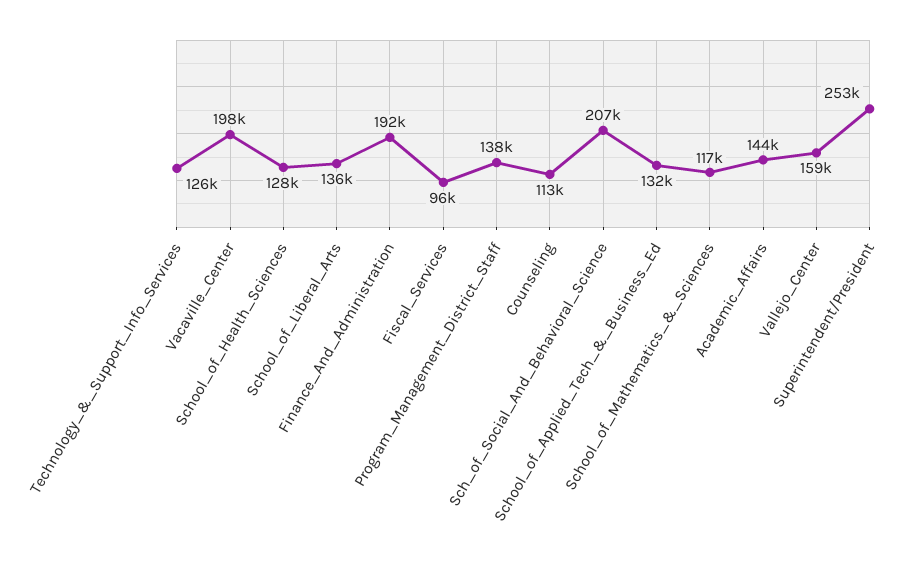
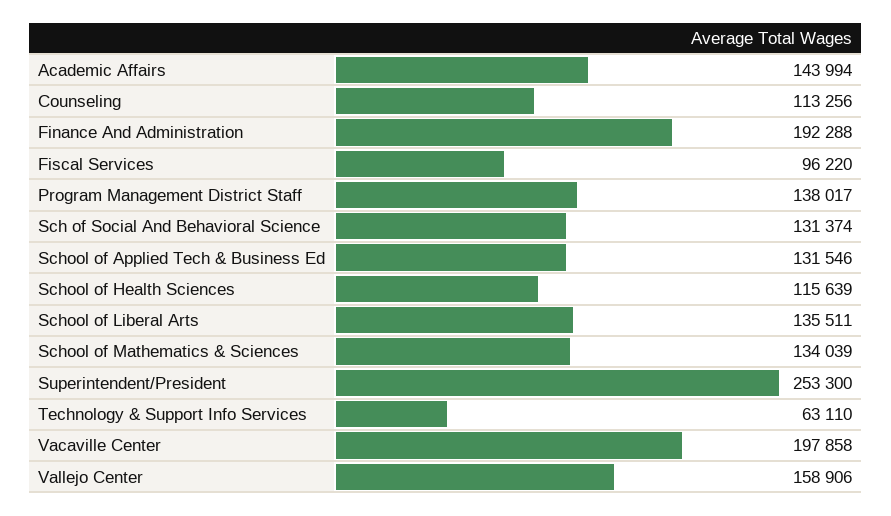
  {
-   "Technology_&_Support_Info_Services": 126000,
+   "Technology_&_Support_Info_Services": 63110,
    "Vacaville_Center": 197858,
-   "School_of_Health_Sciences": 128000,
+   "School_of_Health_Sciences": 115639,
    "School_of_Liberal_Arts": 135511,
    "Finance_And_Administration": 192288,
    "Fiscal_Services": 96220,
    "Program_Management_District_Staff": 138017,
    "Counseling": 113256,
-   "Sch_of_Social_And_Behavioral_Science": 207000,
+   "Sch_of_Social_And_Behavioral_Science": 131374,
    "School_of_Applied_Tech_&_Business_Ed": 131546,
-   "School_of_Mathematics_&_Sciences": 117000,
+   "School_of_Mathematics_&_Sciences": 134039,
    "Academic_Affairs": 143994,
    "Vallejo_Center": 158906,
    "Superintendent/President": 253300
  }

